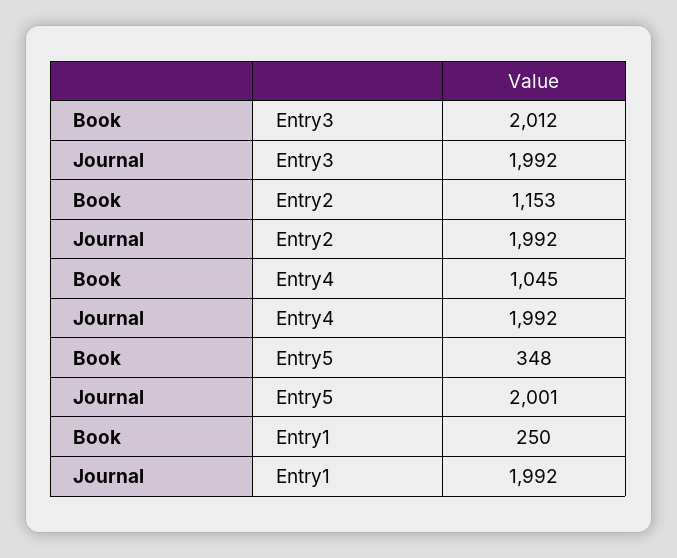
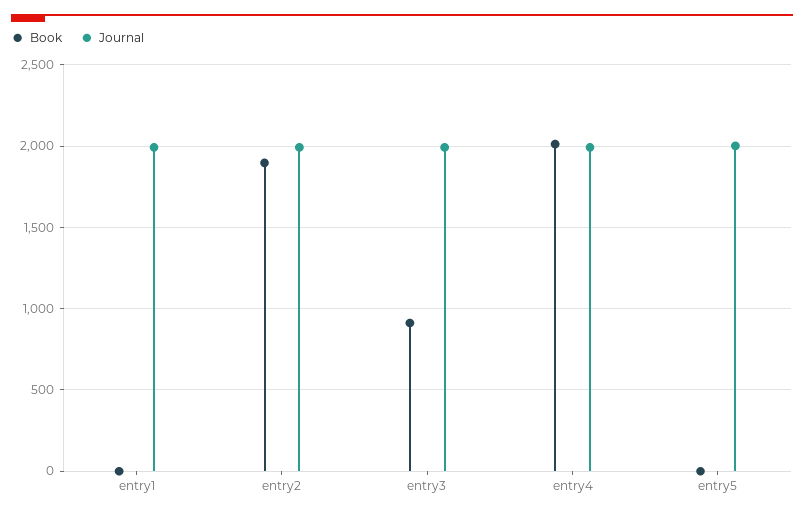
  {
    "Book": {
-     "Entry3": 2012,
+     "Entry3": 900,
-     "Entry2": 1153,
+     "Entry2": 1900,
-     "Entry4": 1045,
+     "Entry4": 2000,
-     "Entry5": 348,
+     "Entry5": 0,
-     "Entry1": 250
+     "Entry1": 0
    },
    "Journal": {
      "Entry3": 1992,
      "Entry2": 1992,
      "Entry4": 1992,
      "Entry5": 2001,
      "Entry1": 1992
    }
  }

